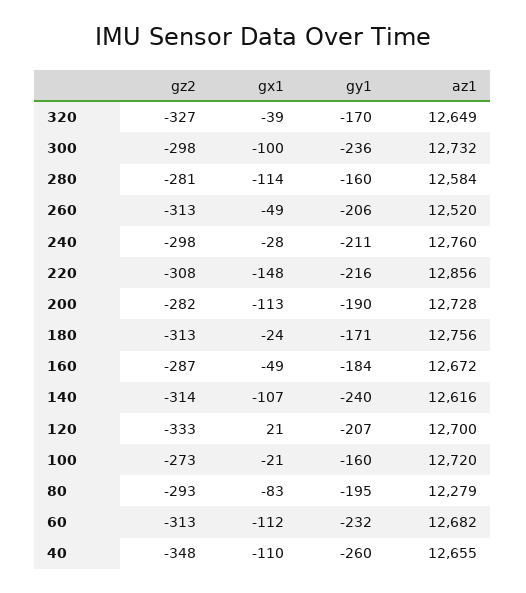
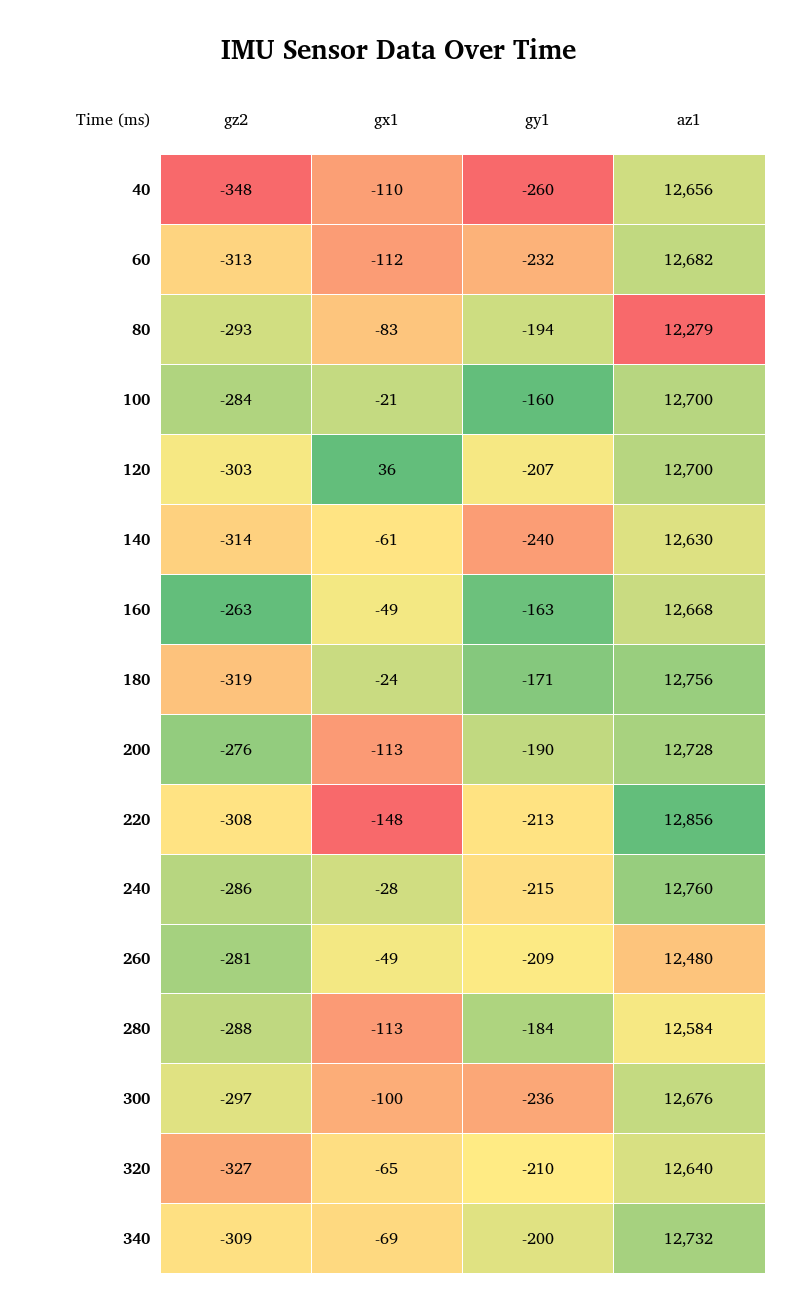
  {
    "gz2": {
      "320": -327,
-     "300": -298,
+     "300": -297,
-     "280": -281,
+     "280": -288,
-     "260": -313,
+     "260": -281,
-     "240": -298,
+     "240": -286,
      "220": -308,
-     "200": -282,
+     "200": -276,
-     "180": -313,
+     "180": -319,
-     "160": -287,
+     "160": -263,
      "140": -314,
-     "120": -333,
+     "120": -303,
-     "100": -273,
+     "100": -284,
      "80": -293,
      "60": -313,
-     "40": -348
+     "40": -348,
+     "340": -309
    },
    "gx1": {
-     "320": -39,
+     "320": -65,
      "300": -100,
-     "280": -114,
+     "280": -113,
      "260": -49,
      "240": -28,
      "220": -148,
      "200": -113,
      "180": -24,
      "160": -49,
-     "140": -107,
+     "140": -61,
-     "120": 21,
+     "120": 36,
      "100": -21,
      "80": -83,
      "60": -112,
-     "40": -110
+     "40": -110,
+     "340": -69
    },
    "gy1": {
-     "320": -170,
+     "320": -210,
      "300": -236,
-     "280": -160,
+     "280": -184,
-     "260": -206,
+     "260": -209,
-     "240": -211,
+     "240": -215,
-     "220": -216,
+     "220": -213,
      "200": -190,
      "180": -171,
-     "160": -184,
+     "160": -163,
      "140": -240,
      "120": -207,
      "100": -160,
-     "80": -195,
+     "80": -194,
      "60": -232,
-     "40": -260
+     "40": -260,
+     "340": -200
    },
    "az1": {
-     "320": 12649,
+     "320": 12640,
-     "300": 12732,
+     "300": 12676,
      "280": 12584,
-     "260": 12520,
+     "260": 12480,
      "240": 12760,
      "220": 12856,
      "200": 12728,
      "180": 12756,
-     "160": 12672,
+     "160": 12668,
-     "140": 12616,
+     "140": 12630,
      "120": 12700,
-     "100": 12720,
+     "100": 12700,
      "80": 12279,
      "60": 12682,
-     "40": 12655
+     "40": 12656,
+     "340": 12732
    }
  }

